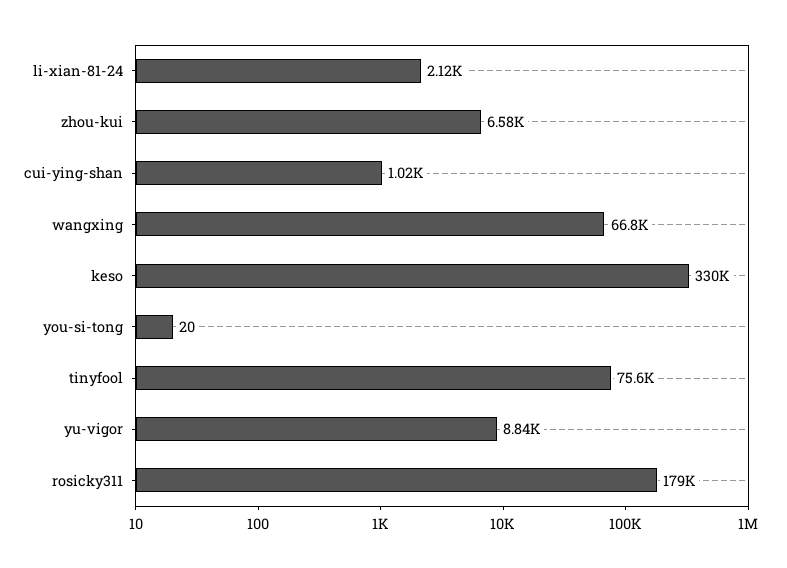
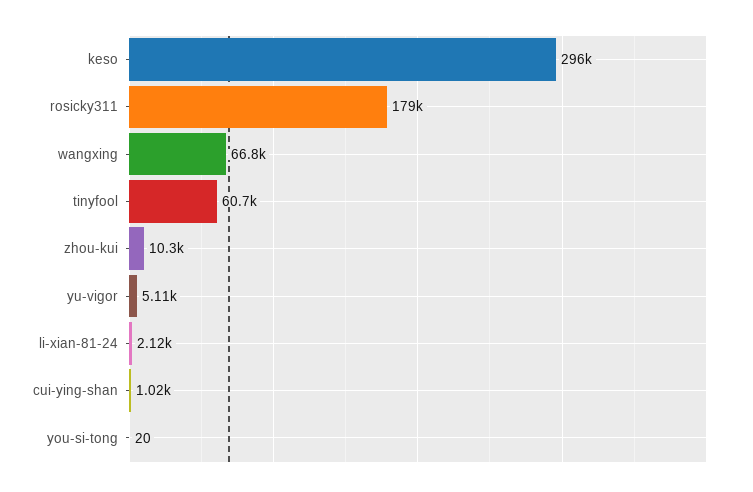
  {
    "li-xian-81-24": 2120,
-   "zhou-kui": 6580,
+   "zhou-kui": 10300,
    "cui-ying-shan": 1020,
    "wangxing": 66800,
-   "keso": 330000,
+   "keso": 296000,
    "you-si-tong": 20,
-   "tinyfool": 75600,
+   "tinyfool": 60700,
-   "yu-vigor": 8840,
+   "yu-vigor": 5110,
    "rosicky311": 179000
  }

